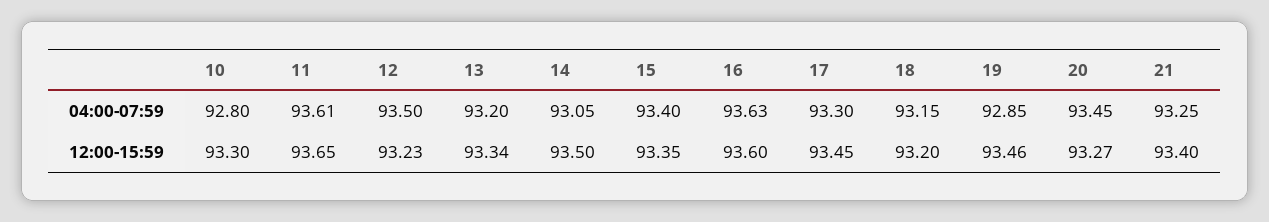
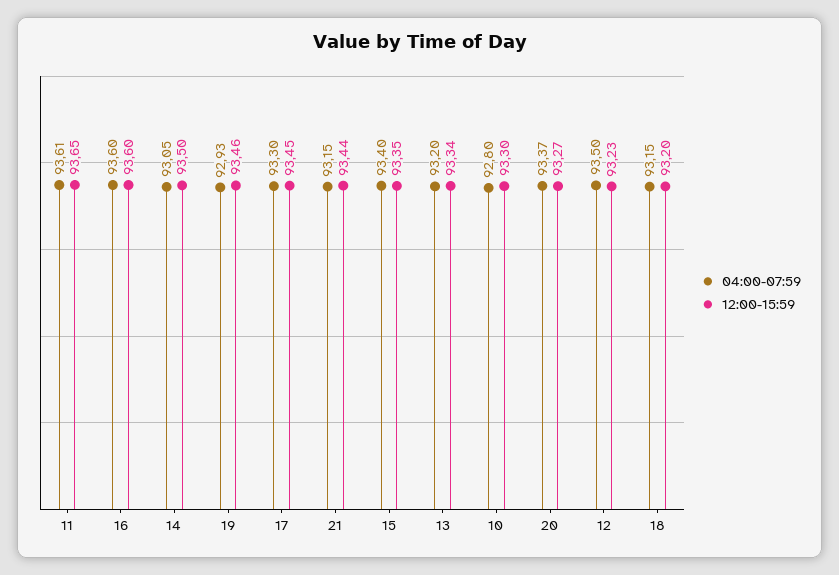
  {
    "04:00-07:59": {
      "10": 92.8,
      "11": 93.61,
      "12": 93.5,
      "13": 93.2,
      "14": 93.05,
      "15": 93.4,
-     "16": 93.63,
+     "16": 93.6,
      "17": 93.3,
      "18": 93.15,
-     "19": 92.85,
+     "19": 92.93,
-     "20": 93.45,
+     "20": 93.37,
-     "21": 93.25
+     "21": 93.15
    },
    "12:00-15:59": {
      "10": 93.3,
      "11": 93.65,
      "12": 93.23,
      "13": 93.34,
      "14": 93.5,
      "15": 93.35,
      "16": 93.6,
      "17": 93.45,
      "18": 93.2,
      "19": 93.46,
      "20": 93.27,
-     "21": 93.4
+     "21": 93.44
    }
  }

